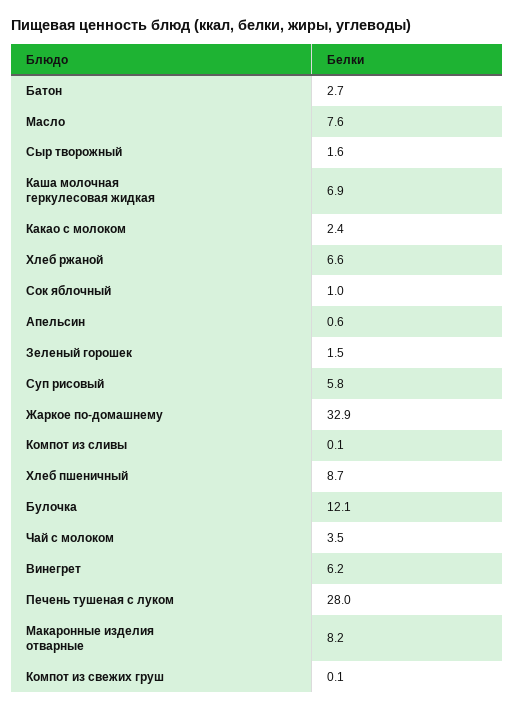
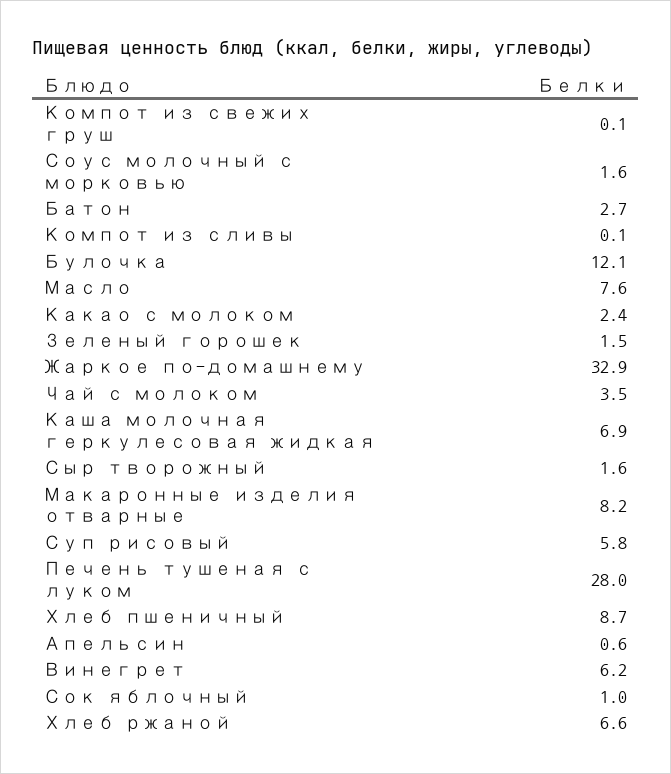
  {
    "Батон": 2.7,
    "Масло": 7.6,
    "Сыр творожный": 1.6,
    "Каша молочная геркулесовая жидкая": 6.9,
    "Какао с молоком": 2.4,
    "Хлеб ржаной": 6.6,
    "Сок яблочный": 1,
    "Апельсин": 0.6,
    "Зеленый горошек": 1.5,
    "Суп рисовый": 5.8,
    "Жаркое по-домашнему": 32.9,
    "Компот из сливы": 0.1,
    "Хлеб пшеничный": 8.7,
    "Булочка": 12.1,
    "Чай с молоком": 3.5,
    "Винегрет": 6.2,
    "Печень тушеная с луком": 28,
    "Макаронные изделия отварные": 8.2,
-   "Компот из свежих груш": 0.1
+   "Компот из свежих груш": 0.1,
+   "Соус молочный с морковью": 1.6
  }

